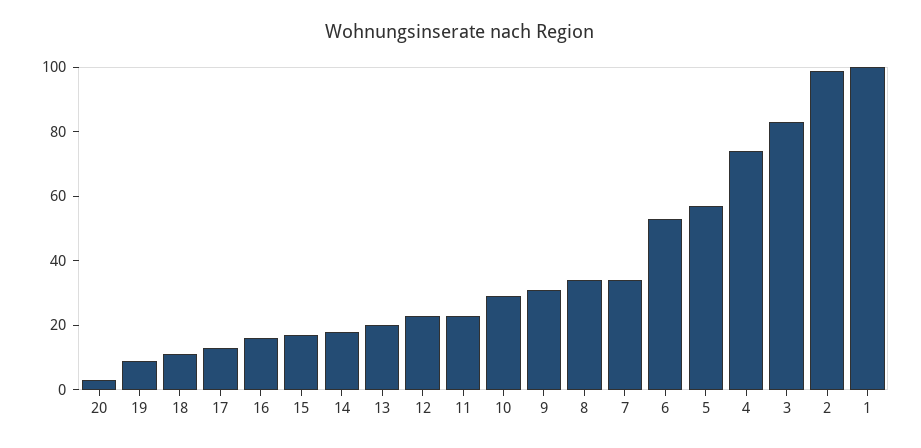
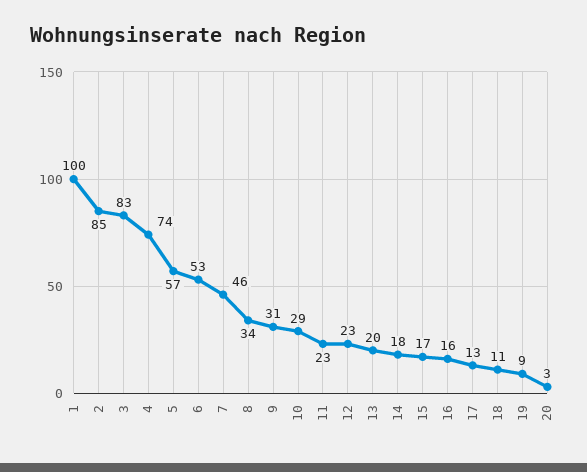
  {
    "20": 3,
    "19": 9,
    "18": 11,
    "17": 13,
    "16": 16,
    "15": 17,
    "14": 18,
    "13": 20,
    "12": 23,
    "11": 23,
    "10": 29,
    "9": 31,
    "8": 34,
-   "7": 35,
+   "7": 46,
    "6": 53,
    "5": 57,
    "4": 74,
    "3": 83,
-   "2": 100,
+   "2": 85,
    "1": 100
  }

